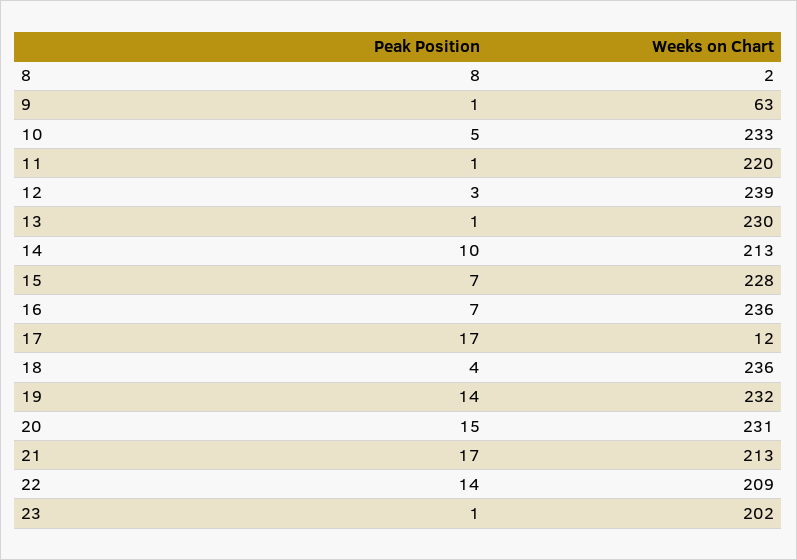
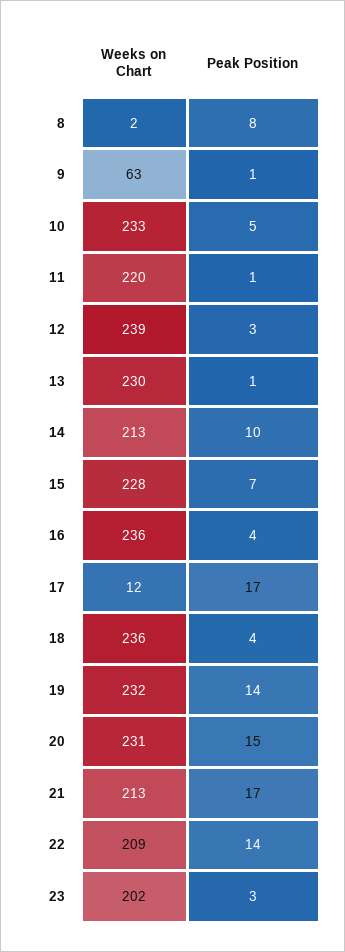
  {
    "Peak Position": {
      "8": 8,
      "9": 1,
      "10": 5,
      "11": 1,
      "12": 3,
      "13": 1,
      "14": 10,
      "15": 7,
-     "16": 7,
+     "16": 4,
      "17": 17,
      "18": 4,
      "19": 14,
      "20": 15,
      "21": 17,
      "22": 14,
-     "23": 1
+     "23": 3
    },
    "Weeks on Chart": {
      "8": 2,
      "9": 63,
      "10": 233,
      "11": 220,
      "12": 239,
      "13": 230,
      "14": 213,
      "15": 228,
      "16": 236,
      "17": 12,
      "18": 236,
      "19": 232,
      "20": 231,
      "21": 213,
      "22": 209,
      "23": 202
    }
  }

